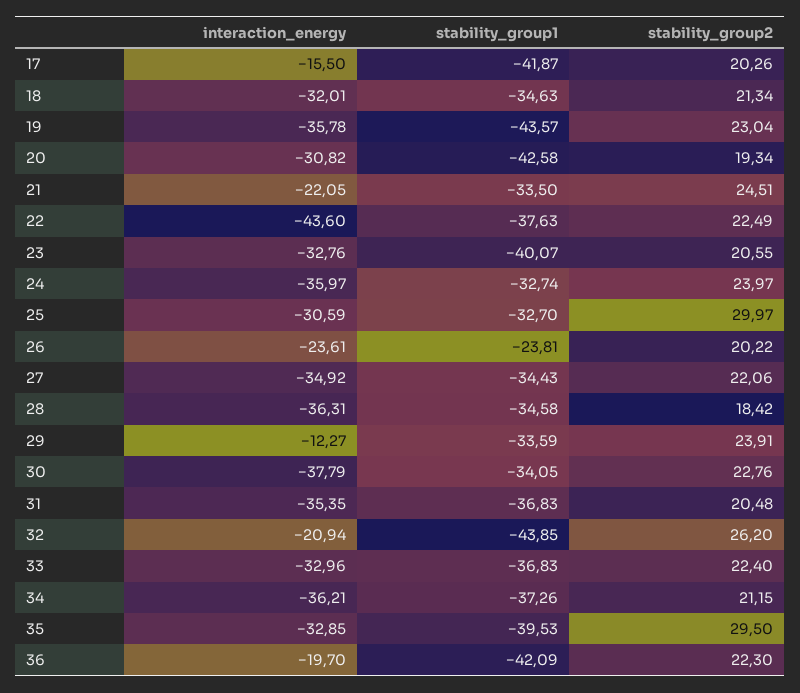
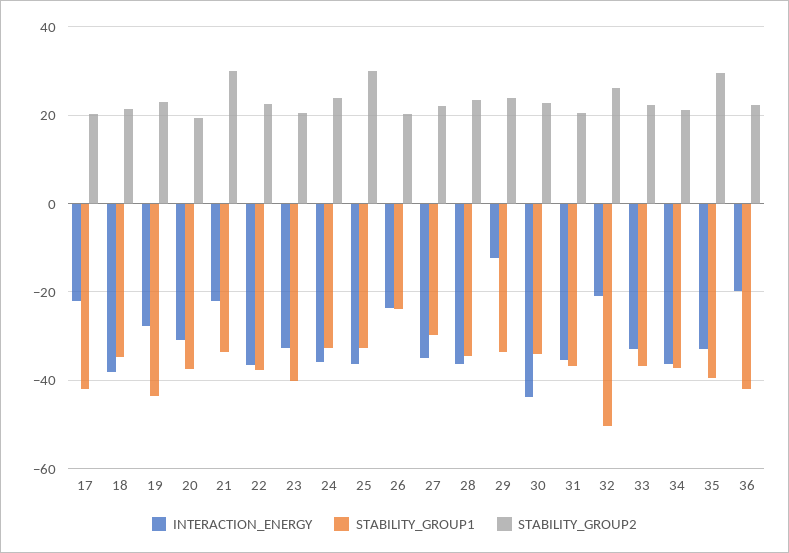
  {
    "interaction_energy": {
-     "17": -15.5,
+     "17": -22,
-     "18": -32.01,
+     "18": -38,
-     "19": -35.78,
+     "19": -28,
      "20": -30.82,
      "21": -22.05,
-     "22": -43.6,
+     "22": -36,
      "23": -32.76,
      "24": -35.97,
-     "25": -30.59,
+     "25": -36,
      "26": -23.61,
      "27": -34.92,
      "28": -36.31,
      "29": -12.27,
-     "30": -37.79,
+     "30": -44,
      "31": -35.35,
      "32": -20.94,
      "33": -32.96,
      "34": -36.21,
      "35": -32.85,
      "36": -19.7
    },
    "stability_group1": {
      "17": -41.87,
      "18": -34.63,
      "19": -43.57,
-     "20": -42.58,
+     "20": -38,
      "21": -33.5,
      "22": -37.63,
      "23": -40.07,
      "24": -32.74,
      "25": -32.7,
      "26": -23.81,
-     "27": -34.43,
+     "27": -30,
      "28": -34.58,
      "29": -33.59,
      "30": -34.05,
      "31": -36.83,
-     "32": -43.85,
+     "32": -50,
      "33": -36.83,
      "34": -37.26,
      "35": -39.53,
      "36": -42.09
    },
    "stability_group2": {
      "17": 20.26,
      "18": 21.34,
      "19": 23.04,
      "20": 19.34,
-     "21": 24.51,
+     "21": 30,
      "22": 22.49,
      "23": 20.55,
      "24": 23.97,
      "25": 29.97,
      "26": 20.22,
      "27": 22.06,
-     "28": 18.42,
+     "28": 24,
      "29": 23.91,
      "30": 22.76,
      "31": 20.48,
      "32": 26.2,
      "33": 22.4,
      "34": 21.15,
      "35": 29.5,
      "36": 22.3
    }
  }

